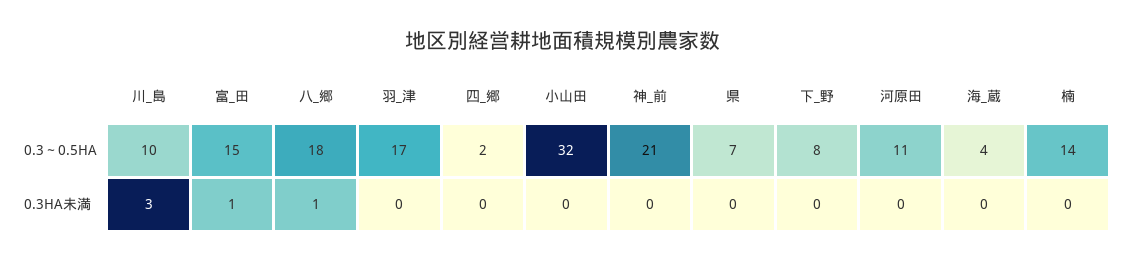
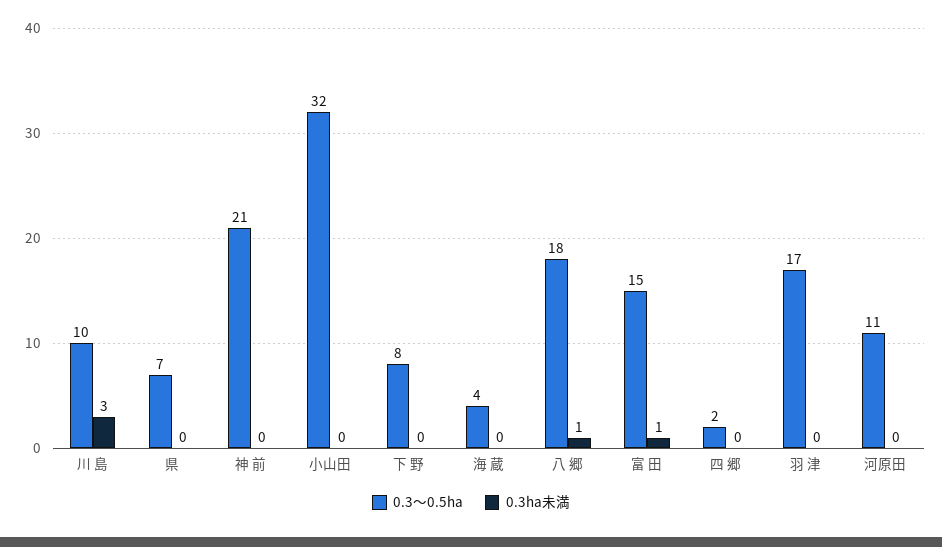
  {
    "0.3～0.5HA": {
      "川_島": 10,
      "富_田": 15,
      "八_郷": 18,
      "羽_津": 17,
      "四_郷": 2,
      "小山田": 32,
      "神_前": 21,
      "県": 7,
      "下_野": 8,
      "河原田": 11,
-     "海_蔵": 4,
+     "海_蔵": 4
-     "楠": 14
    },
    "0.3HA未満": {
      "川_島": 3,
      "富_田": 1,
      "八_郷": 1,
      "羽_津": 0,
      "四_郷": 0,
      "小山田": 0,
      "神_前": 0,
      "県": 0,
      "下_野": 0,
      "河原田": 0,
-     "海_蔵": 0,
+     "海_蔵": 0
-     "楠": 0
    }
  }

